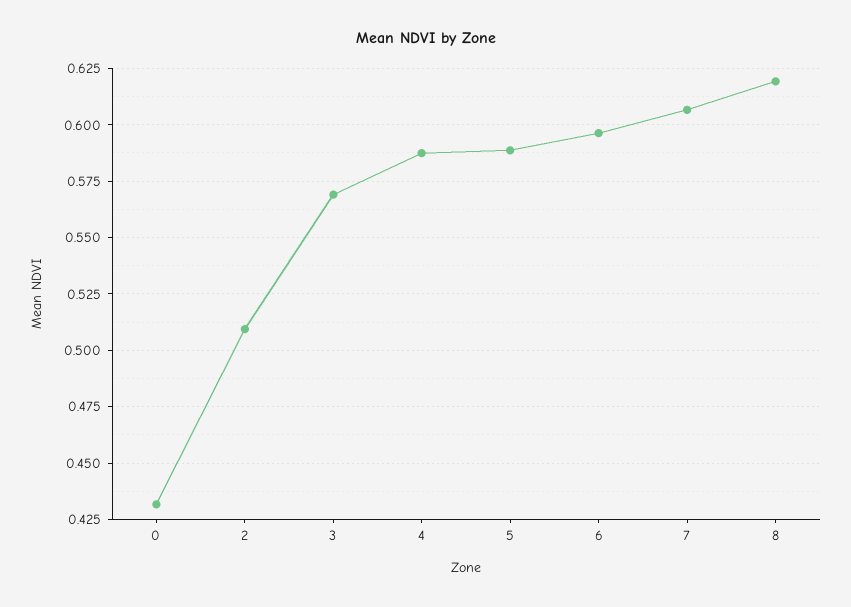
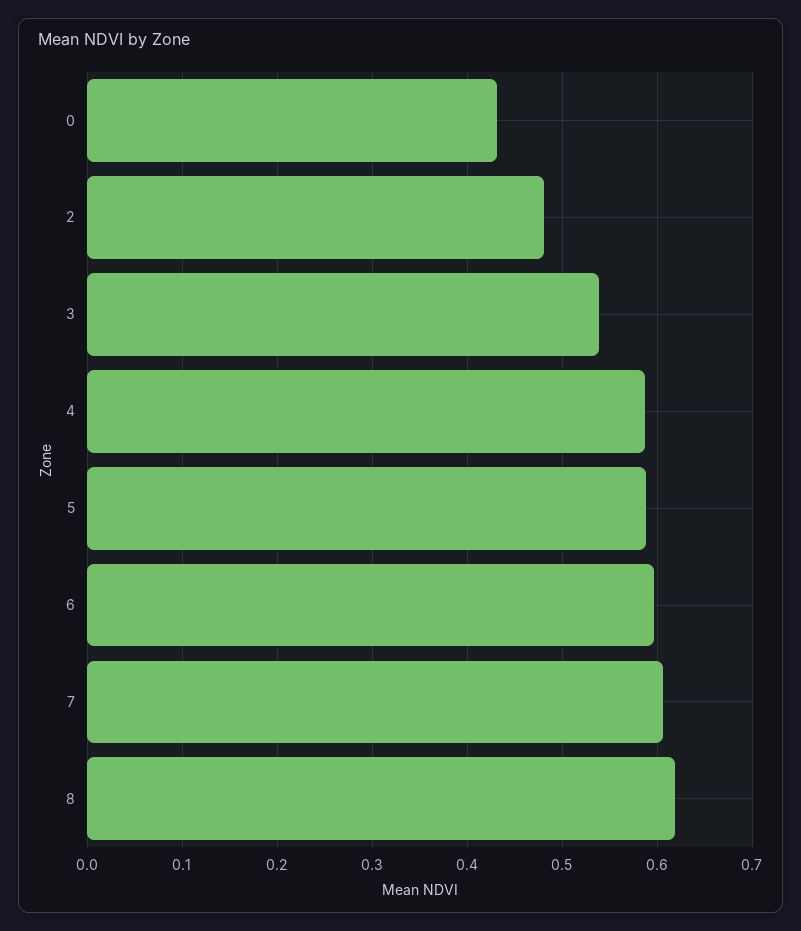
  {
    "0": 0.43,
-   "2": 0.51,
+   "2": 0.48,
-   "3": 0.57,
+   "3": 0.54,
    "4": 0.585,
    "5": 0.59,
    "6": 0.595,
    "7": 0.605,
    "8": 0.62
  }

